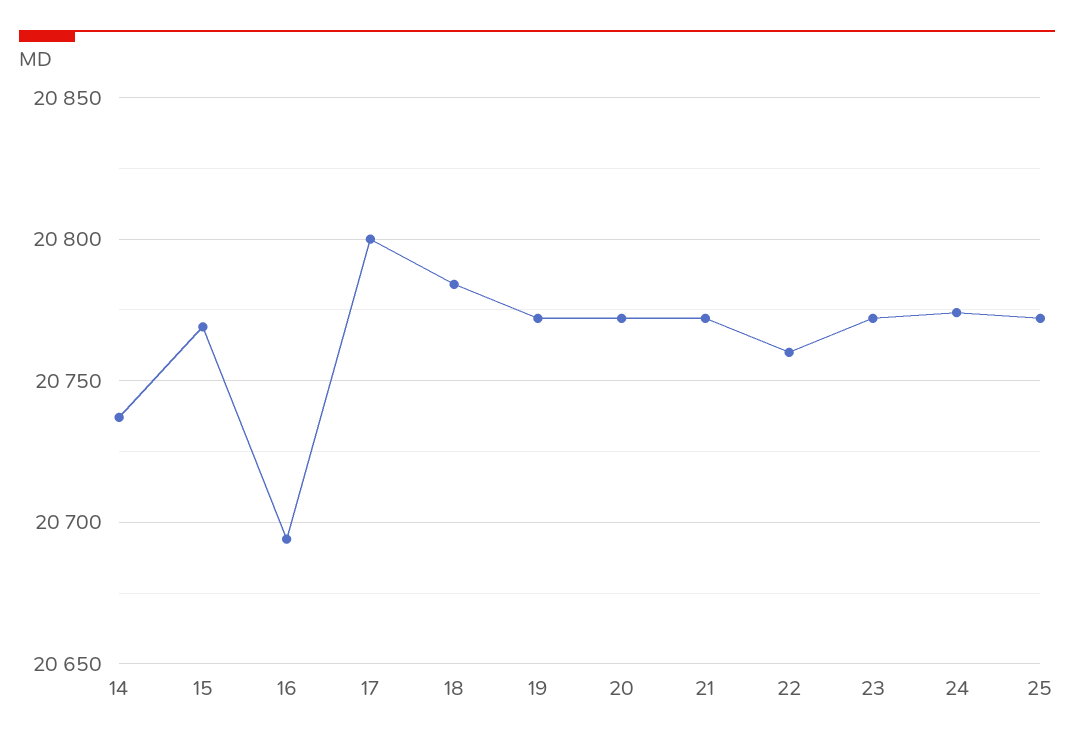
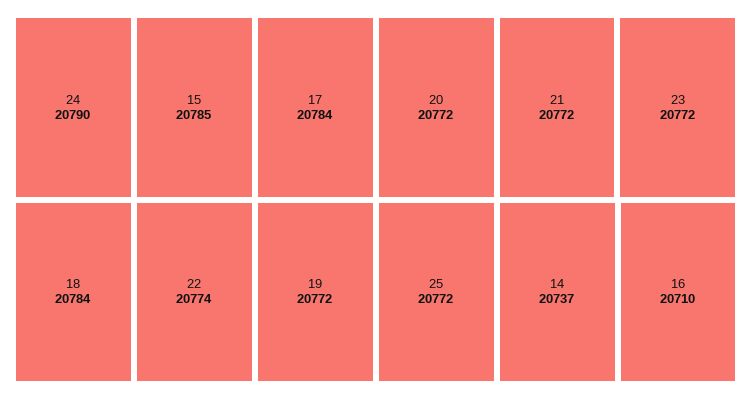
  {
    "14": 20737,
-   "15": 20770,
+   "15": 20785,
-   "16": 20695,
+   "16": 20710,
-   "17": 20800,
+   "17": 20784,
    "18": 20784,
    "19": 20772,
    "20": 20772,
    "21": 20772,
-   "22": 20760,
+   "22": 20774,
    "23": 20772,
-   "24": 20775,
+   "24": 20790,
    "25": 20772
  }

